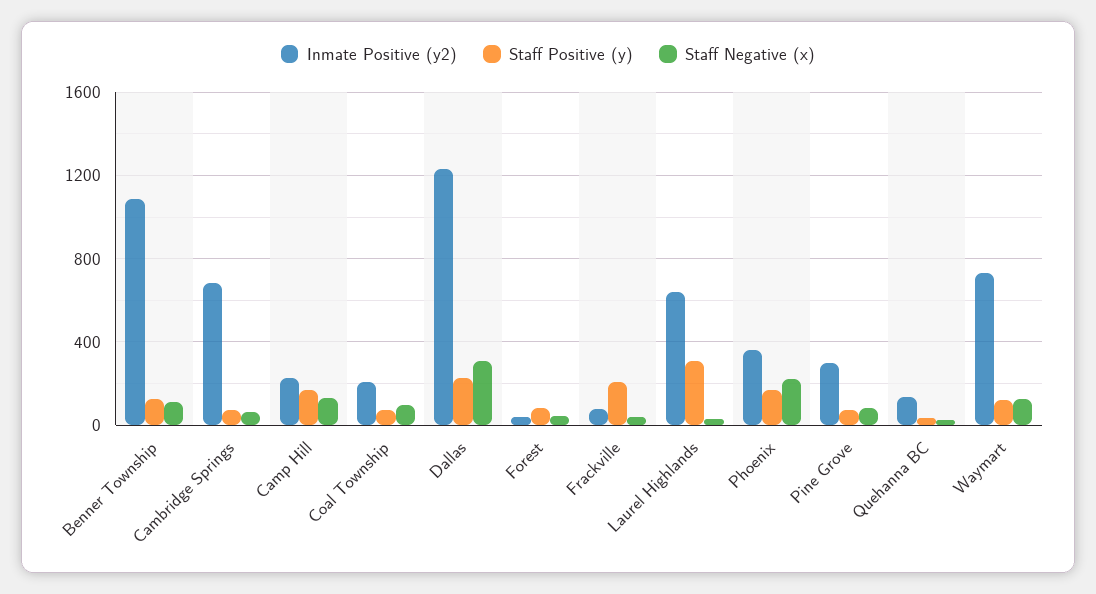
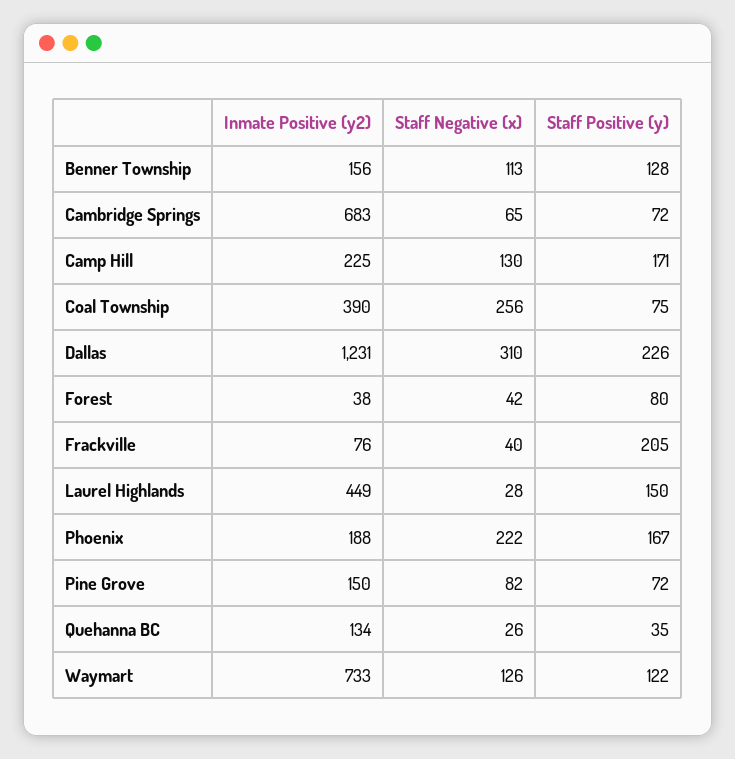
  {
    "Inmate Positive (y2)": {
-     "Benner Township": 1100,
+     "Benner Township": 156,
      "Cambridge Springs": 683,
      "Camp Hill": 225,
-     "Coal Township": 200,
+     "Coal Township": 390,
      "Dallas": 1231,
      "Forest": 38,
      "Frackville": 76,
-     "Laurel Highlands": 650,
+     "Laurel Highlands": 449,
-     "Phoenix": 350,
+     "Phoenix": 188,
-     "Pine Grove": 300,
+     "Pine Grove": 150,
      "Quehanna BC": 134,
      "Waymart": 733
    },
    "Staff Positive (y)": {
      "Benner Township": 128,
      "Cambridge Springs": 72,
      "Camp Hill": 171,
      "Coal Township": 75,
      "Dallas": 226,
      "Forest": 80,
      "Frackville": 205,
-     "Laurel Highlands": 300,
+     "Laurel Highlands": 150,
      "Phoenix": 167,
      "Pine Grove": 72,
      "Quehanna BC": 35,
      "Waymart": 122
    },
    "Staff Negative (x)": {
      "Benner Township": 113,
      "Cambridge Springs": 65,
      "Camp Hill": 130,
-     "Coal Township": 100,
+     "Coal Township": 256,
      "Dallas": 310,
      "Forest": 42,
      "Frackville": 40,
      "Laurel Highlands": 28,
      "Phoenix": 222,
      "Pine Grove": 82,
      "Quehanna BC": 26,
      "Waymart": 126
    }
  }

